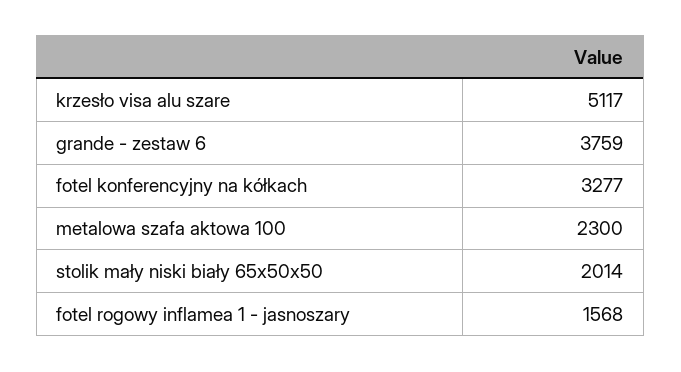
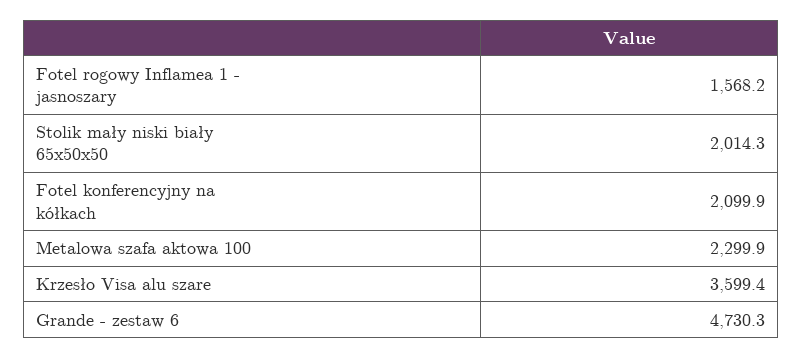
  {
-   "krzesło visa alu szare": 5117,
+   "krzesło visa alu szare": 3599.4,
-   "grande - zestaw 6": 3759,
+   "grande - zestaw 6": 4730.3,
-   "fotel konferencyjny na kółkach": 3277,
+   "fotel konferencyjny na kółkach": 2099.9,
    "metalowa szafa aktowa 100": 2299.9,
    "stolik mały niski biały 65x50x50": 2014.3,
    "fotel rogowy inflamea 1 - jasnoszary": 1568.2
  }

